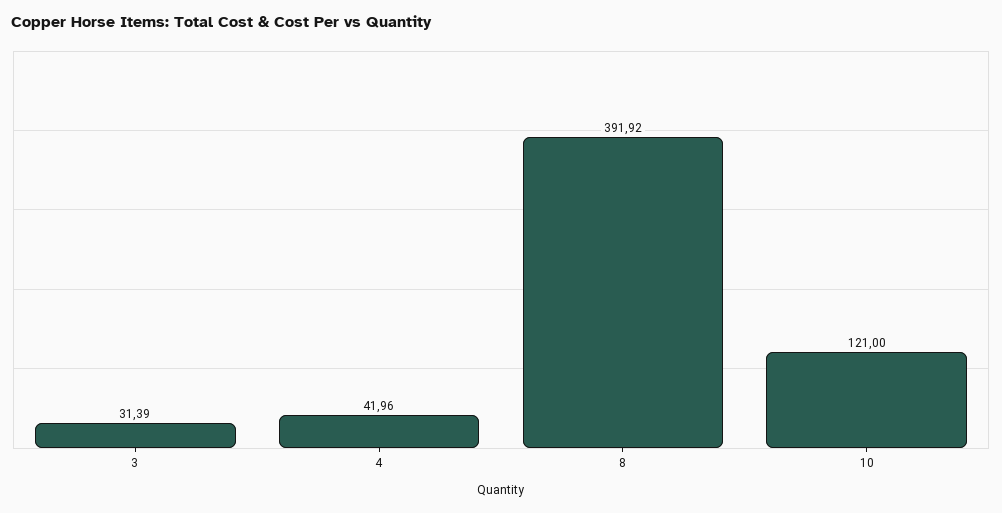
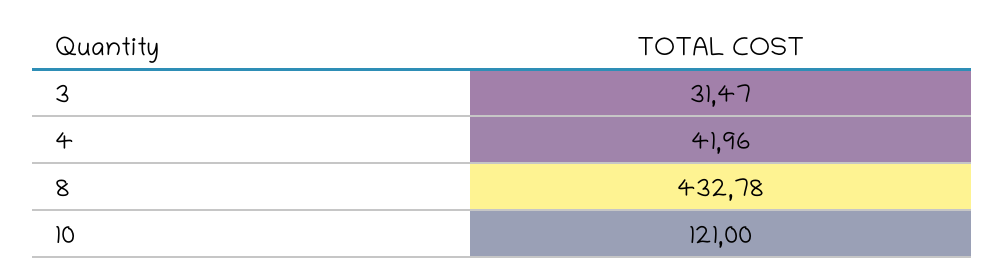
  {
-   "3": 31.39,
+   "3": 31.47,
    "4": 41.96,
-   "8": 391.92,
+   "8": 432.78,
    "10": 121
  }

